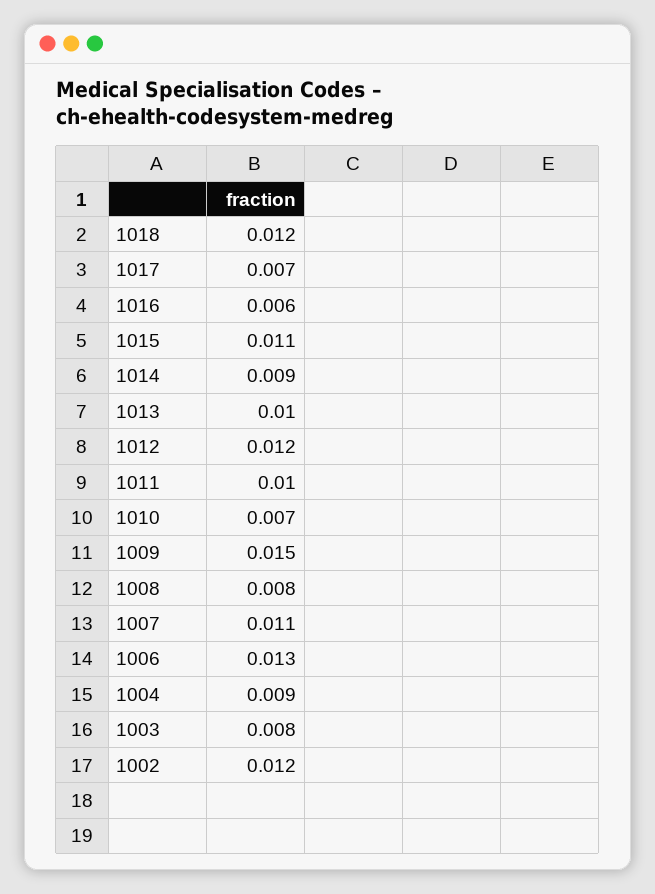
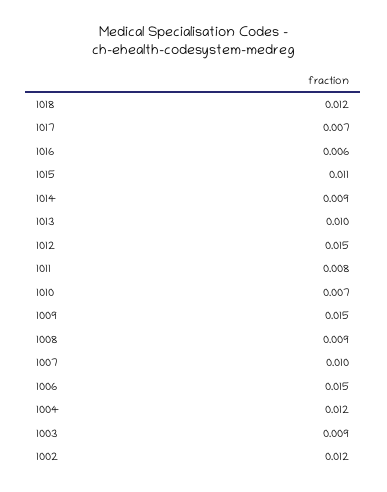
  {
    "1018": 0.012,
    "1017": 0.007,
    "1016": 0.006,
    "1015": 0.011,
    "1014": 0.009,
    "1013": 0.01,
-   "1012": 0.012,
+   "1012": 0.015,
-   "1011": 0.01,
+   "1011": 0.008,
    "1010": 0.007,
    "1009": 0.015,
-   "1008": 0.008,
+   "1008": 0.009,
-   "1007": 0.011,
+   "1007": 0.01,
-   "1006": 0.013,
+   "1006": 0.015,
-   "1004": 0.009,
+   "1004": 0.012,
-   "1003": 0.008,
+   "1003": 0.009,
    "1002": 0.012
  }

